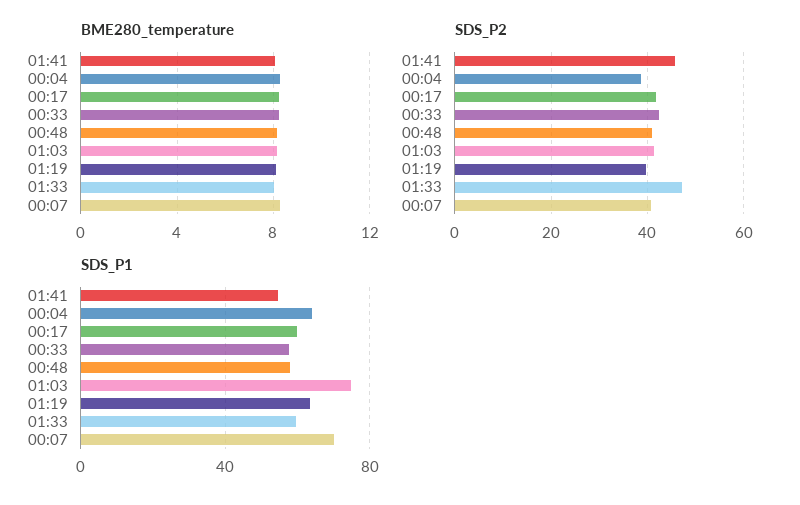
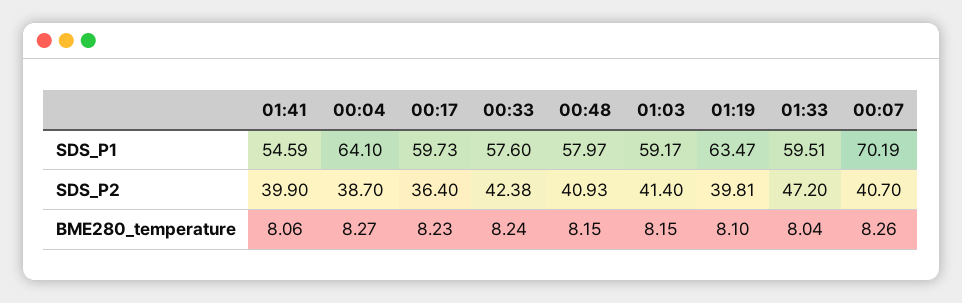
  {
    "BME280_temperature": {
      "01:41": 8.06,
      "00:04": 8.27,
      "00:17": 8.23,
      "00:33": 8.24,
      "00:48": 8.15,
      "01:03": 8.15,
      "01:19": 8.1,
      "01:33": 8.04,
      "00:07": 8.26
    },
    "SDS_P2": {
-     "01:41": 46,
+     "01:41": 39.9,
      "00:04": 38.7,
-     "00:17": 42,
+     "00:17": 36.4,
      "00:33": 42.38,
      "00:48": 40.93,
      "01:03": 41.4,
      "01:19": 39.81,
      "01:33": 47.2,
      "00:07": 40.7
    },
    "SDS_P1": {
      "01:41": 54.59,
      "00:04": 64.1,
      "00:17": 59.73,
      "00:33": 57.6,
      "00:48": 57.97,
-     "01:03": 75,
+     "01:03": 59.17,
      "01:19": 63.47,
      "01:33": 59.51,
      "00:07": 70.19
    }
  }

